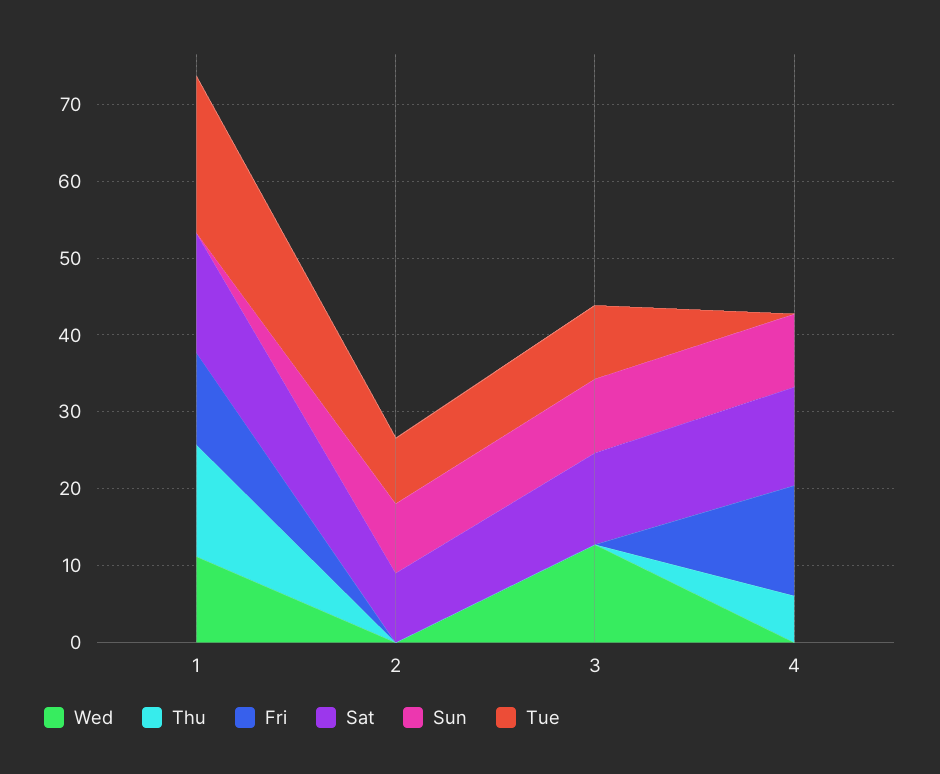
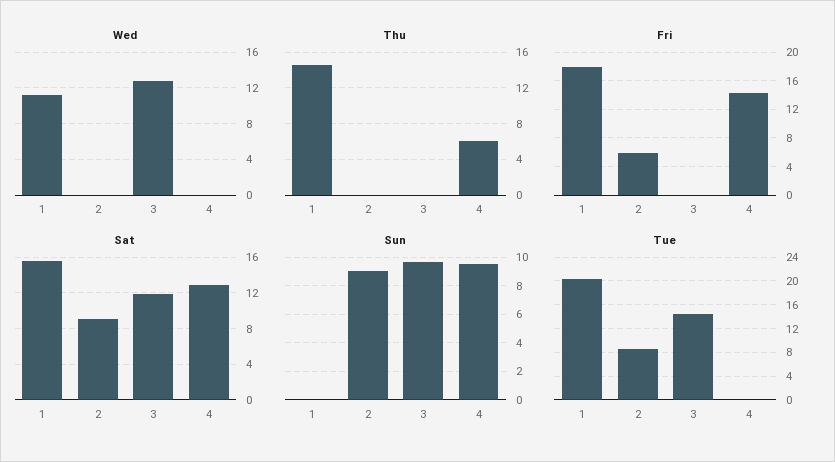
  {
    "Wed": {
      "1": 11,
      "2": 0,
      "3": 13,
      "4": 0
    },
    "Thu": {
      "1": 15,
      "2": 0,
      "3": 0,
      "4": 6
    },
    "Fri": {
-     "1": 12,
+     "1": 18,
-     "2": 0,
+     "2": 6,
      "3": 0,
      "4": 14
    },
    "Sat": {
      "1": 16,
      "2": 9,
      "3": 12,
      "4": 13
    },
    "Sun": {
      "1": 0,
      "2": 9,
      "3": 9.5,
      "4": 9.5
    },
    "Tue": {
      "1": 20,
      "2": 8,
-     "3": 10,
+     "3": 14,
      "4": 0
    }
  }

